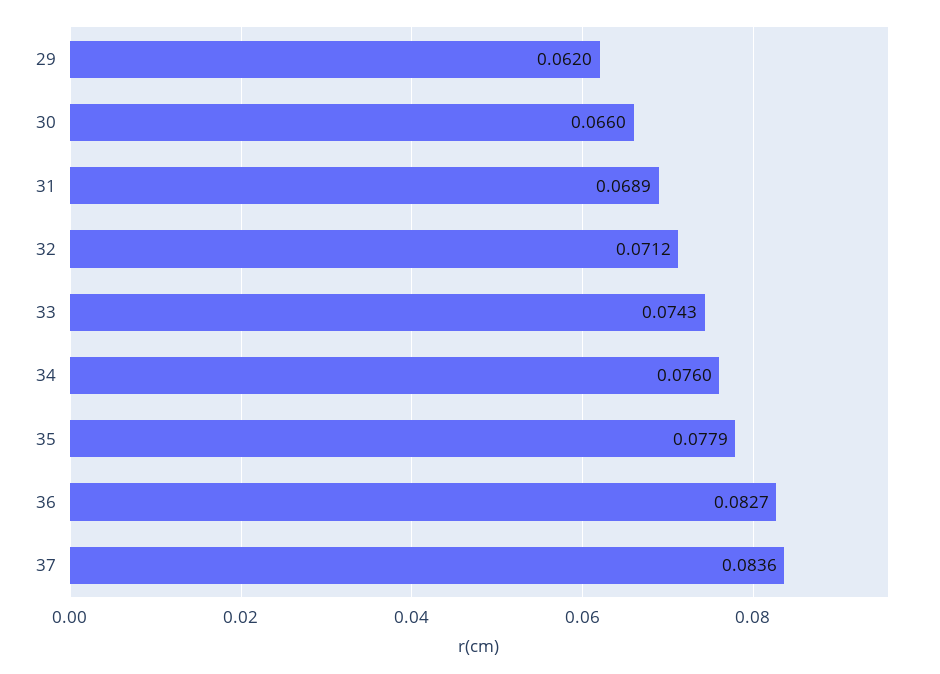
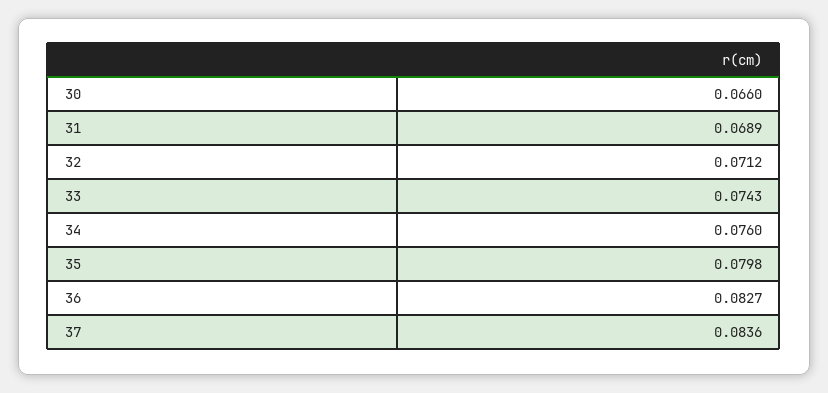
  {
-   "29": 0.062,
    "30": 0.066,
    "31": 0.0689,
    "32": 0.0712,
    "33": 0.0743,
    "34": 0.076,
-   "35": 0.0779,
+   "35": 0.0798,
    "36": 0.0827,
    "37": 0.0836
  }

